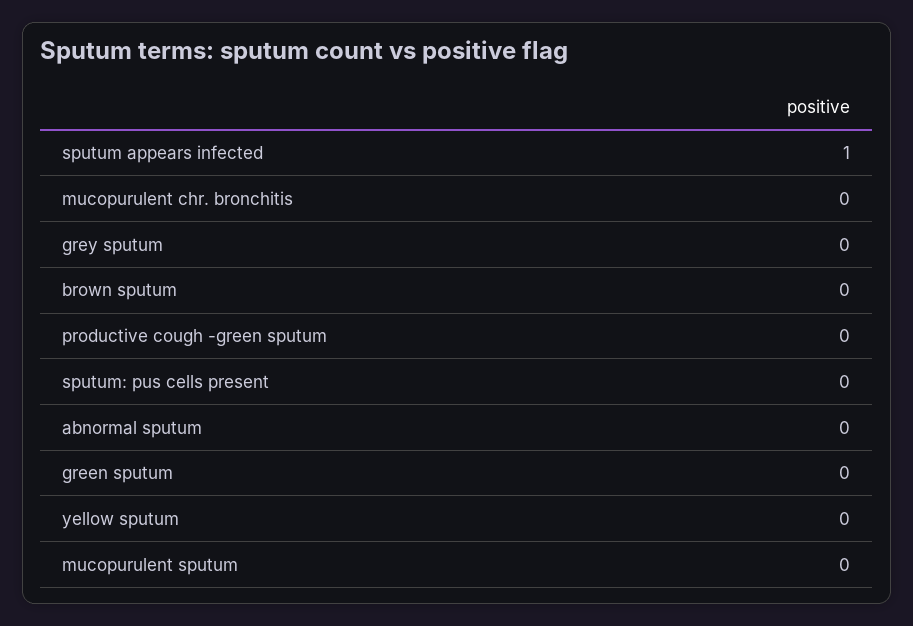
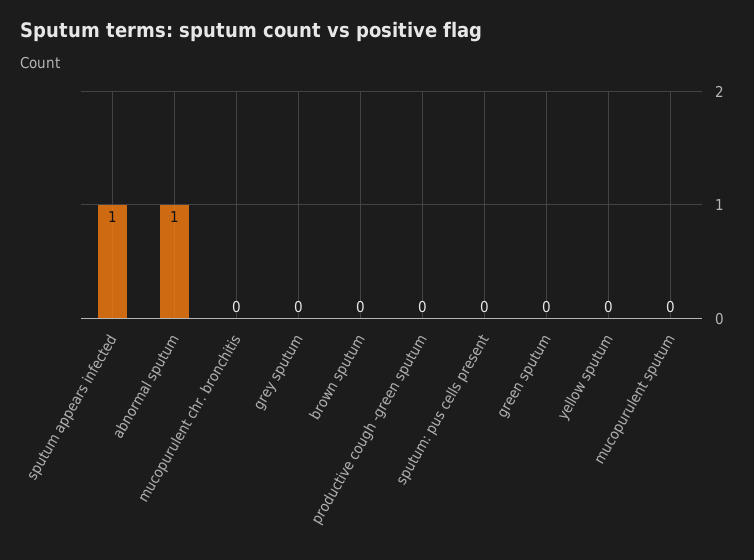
  {
    "sputum appears infected": 1,
    "mucopurulent chr. bronchitis": 0,
    "grey sputum": 0,
    "brown sputum": 0,
    "productive cough -green sputum": 0,
    "sputum: pus cells present": 0,
-   "abnormal sputum": 0,
+   "abnormal sputum": 1,
    "green sputum": 0,
    "yellow sputum": 0,
    "mucopurulent sputum": 0
  }

